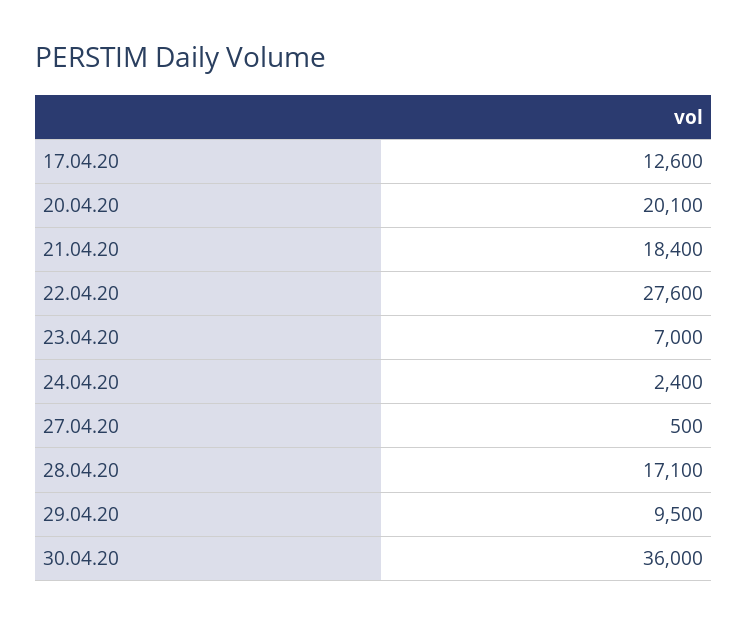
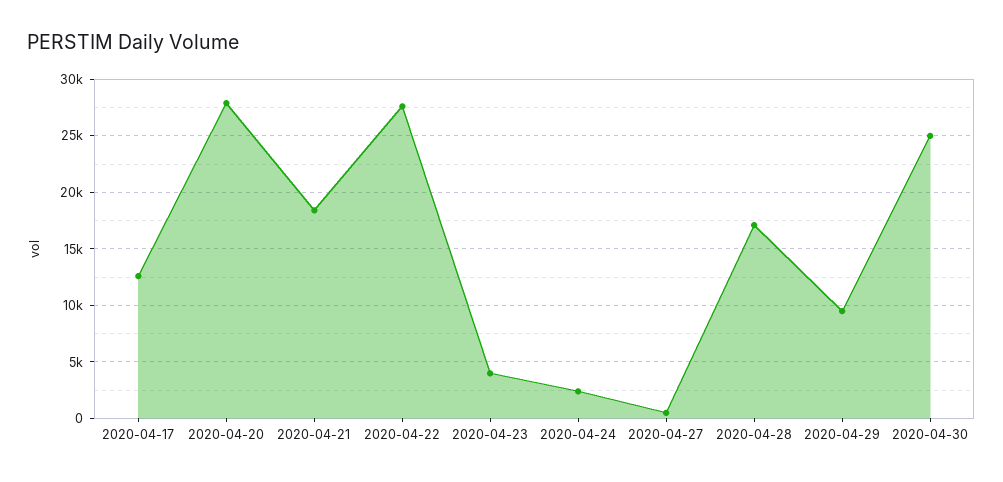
  {
    "17.04.20": 12600,
-   "20.04.20": 20100,
+   "20.04.20": 28000,
    "21.04.20": 18400,
    "22.04.20": 27600,
-   "23.04.20": 7000,
+   "23.04.20": 4000,
    "24.04.20": 2400,
    "27.04.20": 500,
    "28.04.20": 17100,
    "29.04.20": 9500,
-   "30.04.20": 36000
+   "30.04.20": 25000
  }

